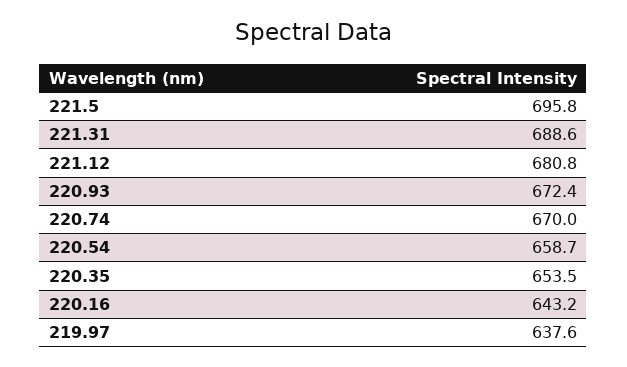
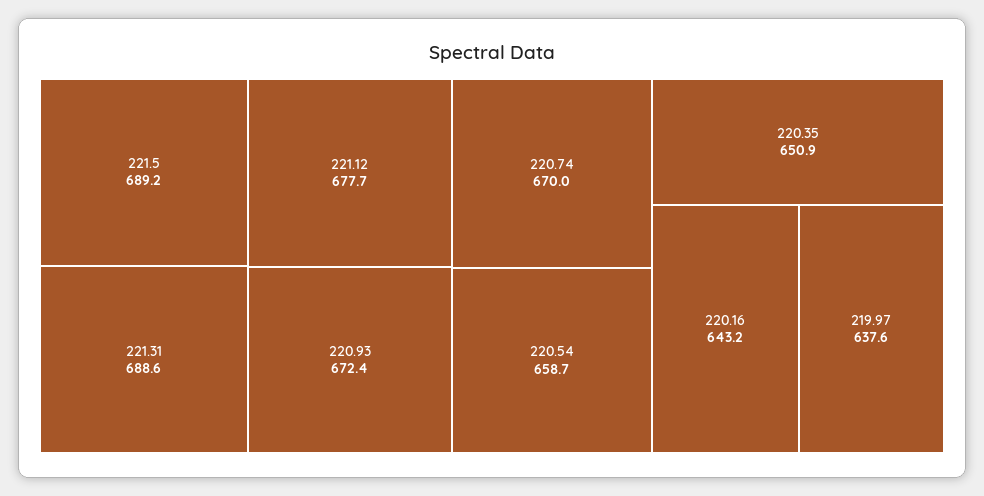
  {
-   "221.5": 695.8,
+   "221.5": 689.2,
    "221.31": 688.6,
-   "221.12": 680.8,
+   "221.12": 677.7,
    "220.93": 672.4,
    "220.74": 670,
    "220.54": 658.7,
-   "220.35": 653.5,
+   "220.35": 650.9,
    "220.16": 643.2,
    "219.97": 637.6
  }

